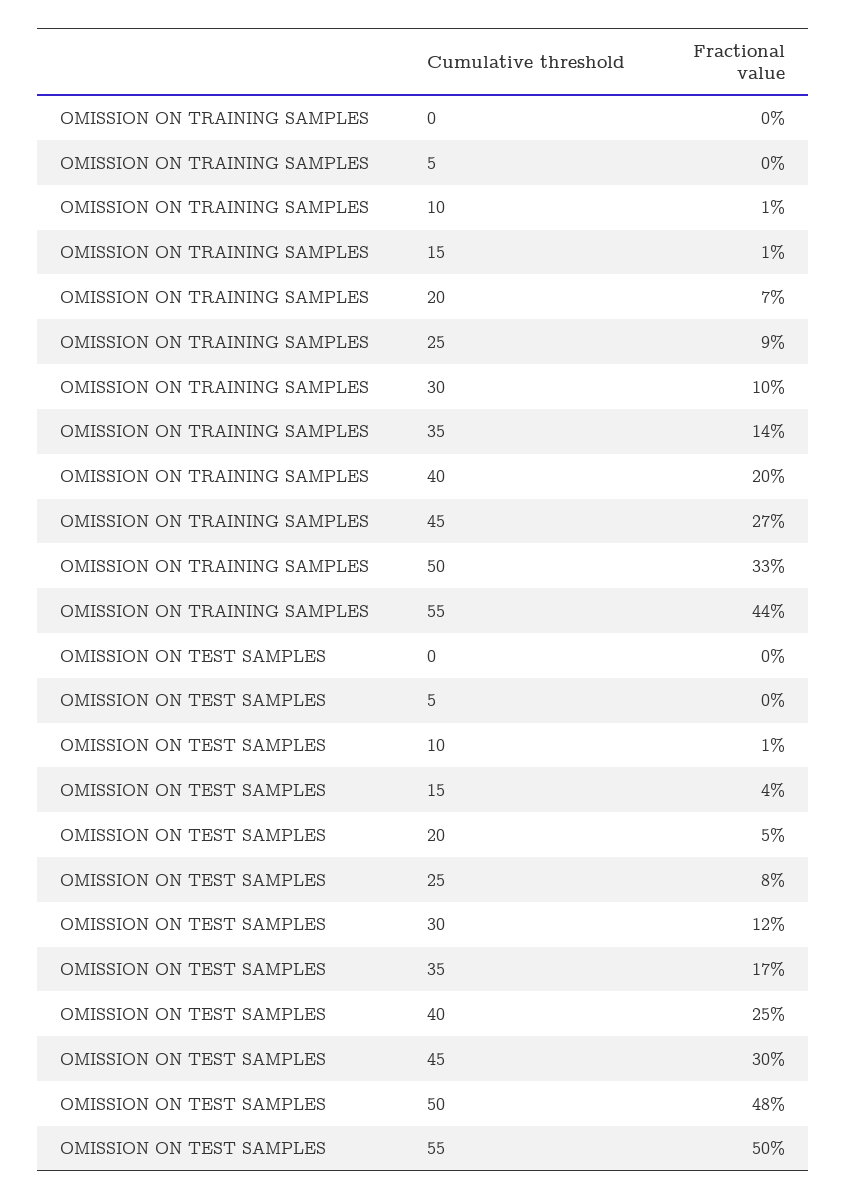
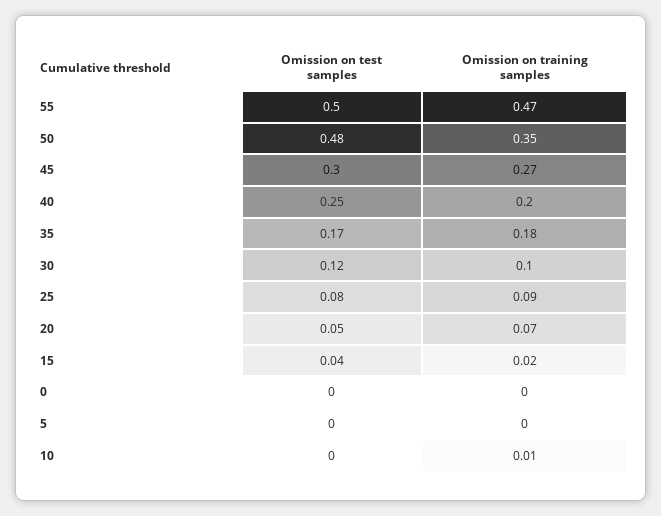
  {
    "OMISSION ON TRAINING SAMPLES": {
      "0": 0,
      "5": 0,
      "10": 0.01,
-     "15": 0.01,
+     "15": 0.02,
      "20": 0.07,
      "25": 0.09,
      "30": 0.1,
-     "35": 0.14,
+     "35": 0.18,
      "40": 0.2,
      "45": 0.27,
-     "50": 0.33,
+     "50": 0.35,
-     "55": 0.44
+     "55": 0.47
    },
    "OMISSION ON TEST SAMPLES": {
      "0": 0,
      "5": 0,
-     "10": 0.01,
+     "10": 0,
      "15": 0.04,
      "20": 0.05,
      "25": 0.08,
      "30": 0.12,
      "35": 0.17,
      "40": 0.25,
      "45": 0.3,
      "50": 0.48,
      "55": 0.5
    }
  }

